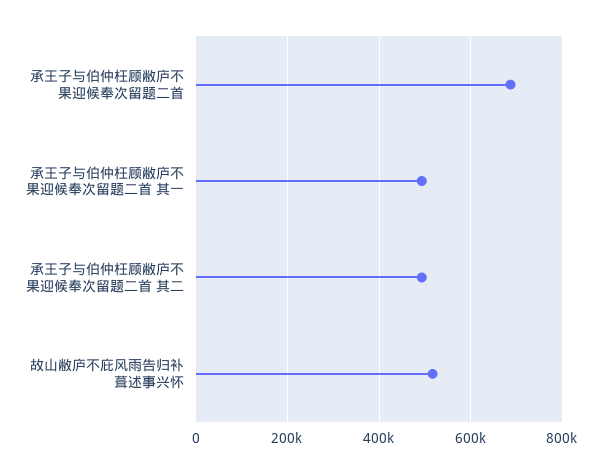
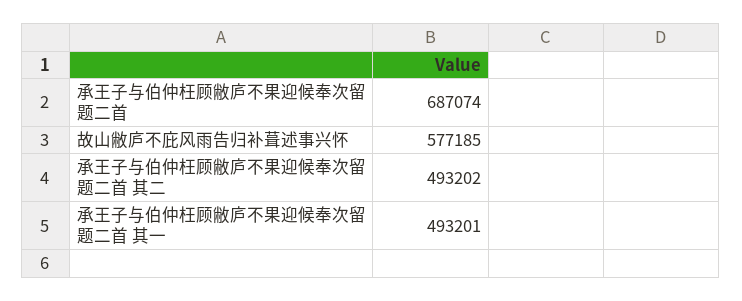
  {
    "承王子与伯仲枉顾敝庐不果迎候奉次留题二首": 687074,
    "承王子与伯仲枉顾敝庐不果迎候奉次留题二首 其一": 493201,
    "承王子与伯仲枉顾敝庐不果迎候奉次留题二首 其二": 493202,
-   "故山敝庐不庇风雨告归补葺述事兴怀": 520000
+   "故山敝庐不庇风雨告归补葺述事兴怀": 577185
  }

